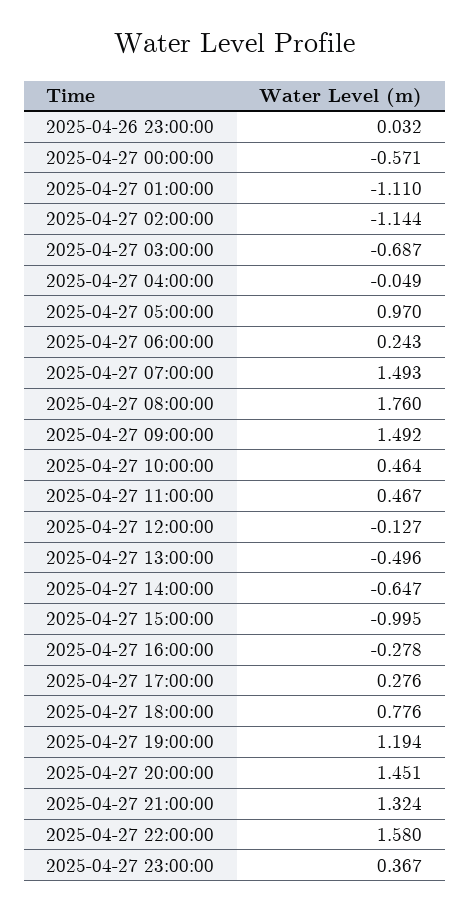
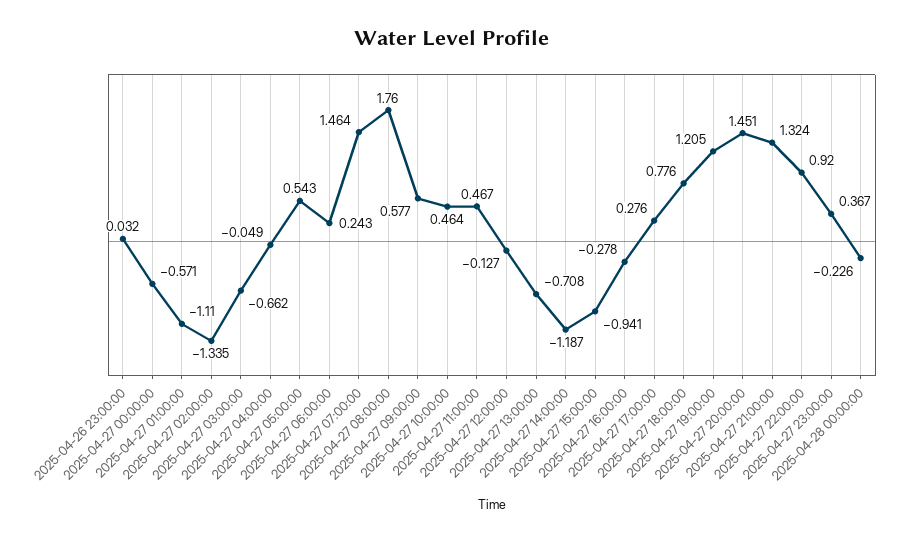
  {
    "2025-04-26 23:00:00": 0.032,
    "2025-04-27 00:00:00": -0.571,
    "2025-04-27 01:00:00": -1.11,
-   "2025-04-27 02:00:00": -1.144,
+   "2025-04-27 02:00:00": -1.335,
-   "2025-04-27 03:00:00": -0.687,
+   "2025-04-27 03:00:00": -0.662,
    "2025-04-27 04:00:00": -0.049,
-   "2025-04-27 05:00:00": 0.97,
+   "2025-04-27 05:00:00": 0.543,
    "2025-04-27 06:00:00": 0.243,
-   "2025-04-27 07:00:00": 1.493,
+   "2025-04-27 07:00:00": 1.464,
    "2025-04-27 08:00:00": 1.76,
-   "2025-04-27 09:00:00": 1.492,
+   "2025-04-27 09:00:00": 0.577,
    "2025-04-27 10:00:00": 0.464,
    "2025-04-27 11:00:00": 0.467,
    "2025-04-27 12:00:00": -0.127,
-   "2025-04-27 13:00:00": -0.496,
+   "2025-04-27 13:00:00": -0.708,
-   "2025-04-27 14:00:00": -0.647,
+   "2025-04-27 14:00:00": -1.187,
-   "2025-04-27 15:00:00": -0.995,
+   "2025-04-27 15:00:00": -0.941,
    "2025-04-27 16:00:00": -0.278,
    "2025-04-27 17:00:00": 0.276,
    "2025-04-27 18:00:00": 0.776,
-   "2025-04-27 19:00:00": 1.194,
+   "2025-04-27 19:00:00": 1.205,
    "2025-04-27 20:00:00": 1.451,
    "2025-04-27 21:00:00": 1.324,
-   "2025-04-27 22:00:00": 1.58,
+   "2025-04-27 22:00:00": 0.92,
-   "2025-04-27 23:00:00": 0.367
+   "2025-04-27 23:00:00": 0.367,
+   "2025-04-28 00:00:00": -0.226
  }

